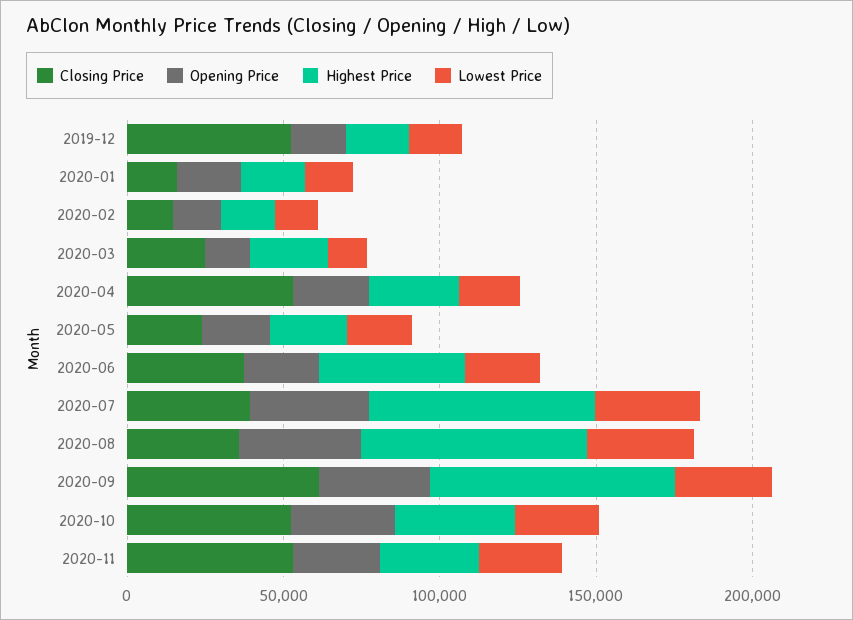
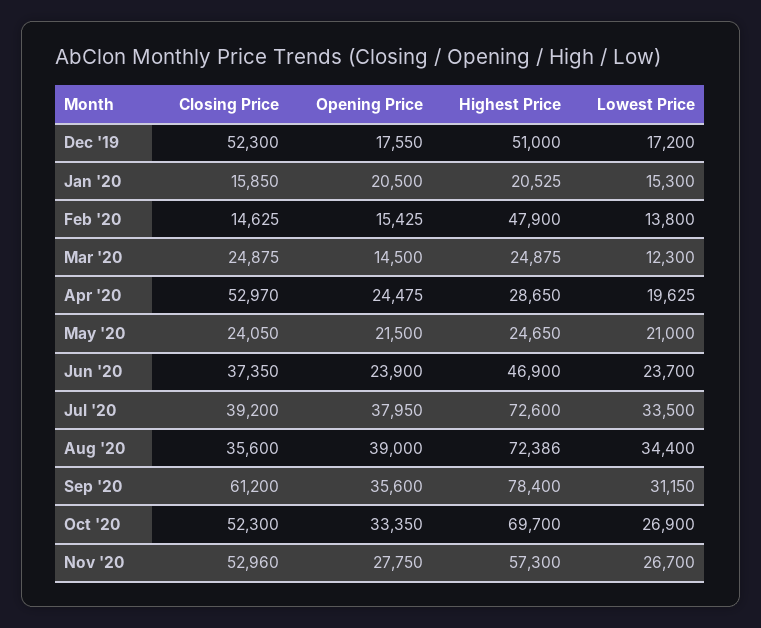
  {
    "Closing Price": {
      "2019-12": 52300,
      "2020-01": 15850,
      "2020-02": 14625,
      "2020-03": 24875,
      "2020-04": 52970,
      "2020-05": 24050,
      "2020-06": 37350,
      "2020-07": 39200,
      "2020-08": 35600,
      "2020-09": 61200,
      "2020-10": 52300,
      "2020-11": 52960
    },
    "Opening Price": {
      "2019-12": 17550,
      "2020-01": 20500,
      "2020-02": 15425,
      "2020-03": 14500,
      "2020-04": 24475,
      "2020-05": 21500,
      "2020-06": 23900,
      "2020-07": 37950,
      "2020-08": 39000,
      "2020-09": 35600,
      "2020-10": 33350,
      "2020-11": 27750
    },
    "Highest Price": {
-     "2019-12": 20000,
+     "2019-12": 51000,
      "2020-01": 20525,
-     "2020-02": 20000,
+     "2020-02": 47900,
      "2020-03": 24875,
      "2020-04": 28650,
      "2020-05": 24650,
      "2020-06": 46900,
      "2020-07": 72600,
      "2020-08": 72386,
      "2020-09": 78400,
-     "2020-10": 40000,
+     "2020-10": 69700,
-     "2020-11": 30000
+     "2020-11": 57300
    },
    "Lowest Price": {
      "2019-12": 17200,
      "2020-01": 15300,
      "2020-02": 13800,
      "2020-03": 12300,
      "2020-04": 19625,
      "2020-05": 21000,
      "2020-06": 23700,
      "2020-07": 33500,
      "2020-08": 34400,
      "2020-09": 31150,
      "2020-10": 26900,
      "2020-11": 26700
    }
  }

